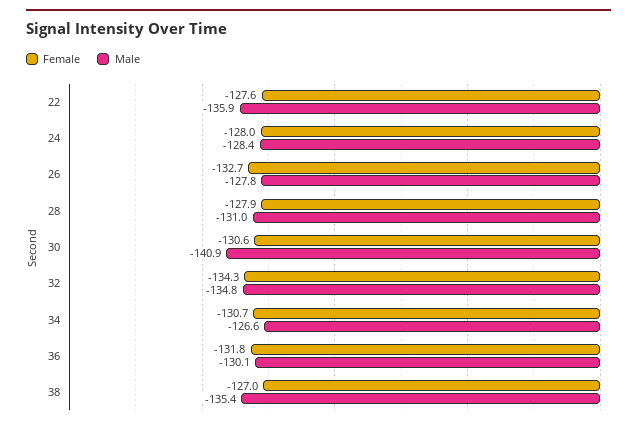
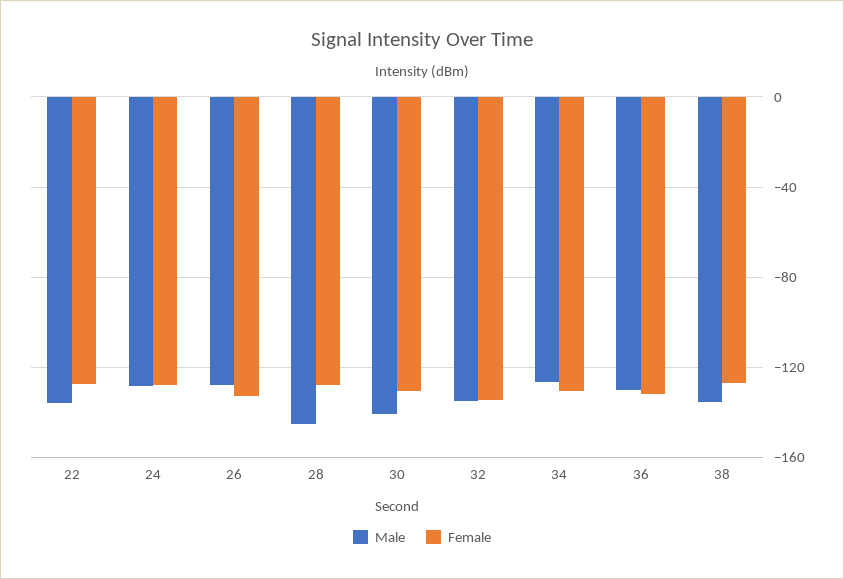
  {
    "Female": {
      "22": -127.6,
      "24": -128,
      "26": -132.7,
      "28": -127.9,
      "30": -130.6,
      "32": -134.3,
      "34": -130.7,
      "36": -131.8,
      "38": -127
    },
    "Male": {
      "22": -135.9,
      "24": -128.4,
      "26": -127.8,
-     "28": -131,
+     "28": -145,
      "30": -140.9,
      "32": -134.8,
      "34": -126.6,
      "36": -130.1,
      "38": -135.4
    }
  }

